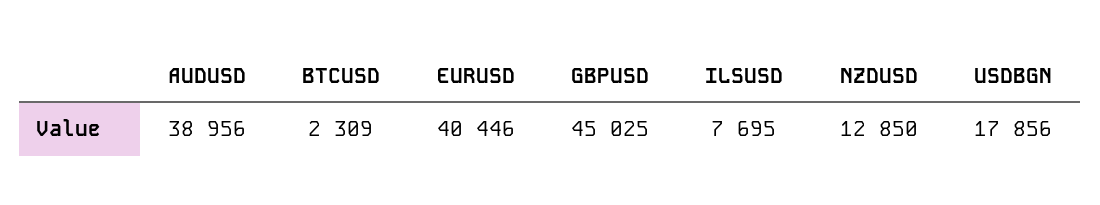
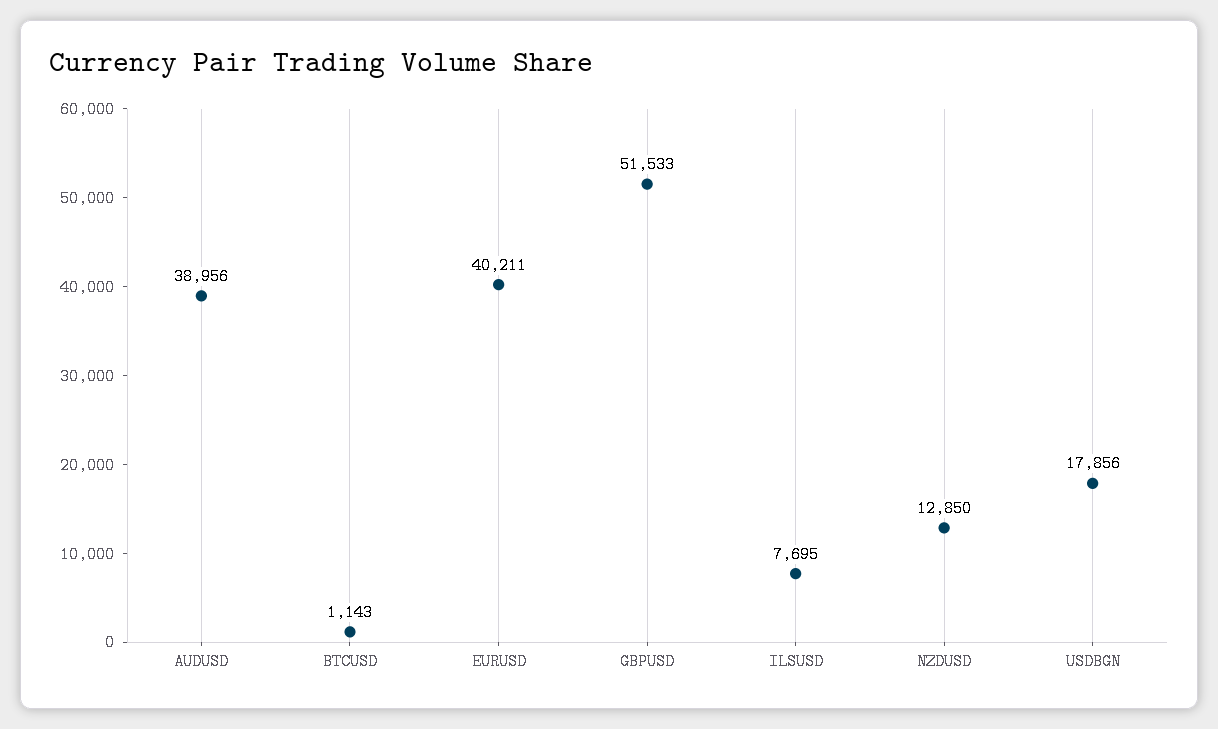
  {
    "AUDUSD": 38956,
-   "BTCUSD": 2309,
+   "BTCUSD": 1143,
-   "EURUSD": 40446,
+   "EURUSD": 40211,
-   "GBPUSD": 45025,
+   "GBPUSD": 51533,
    "ILSUSD": 7695,
    "NZDUSD": 12850,
    "USDBGN": 17856
  }

